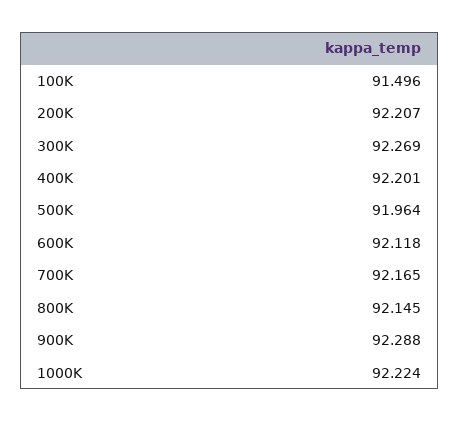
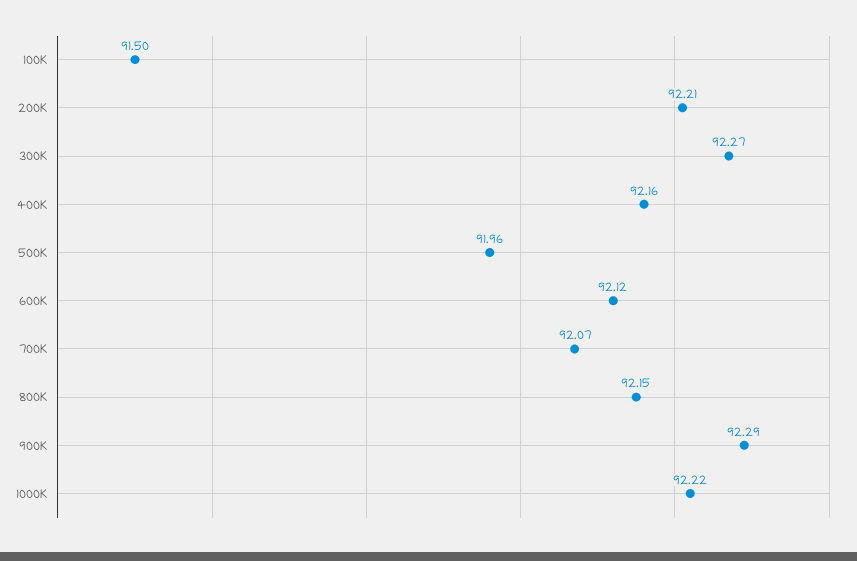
  {
    "100K": 91.496,
    "200K": 92.207,
    "300K": 92.269,
-   "400K": 92.201,
+   "400K": 92.16,
    "500K": 91.964,
    "600K": 92.118,
-   "700K": 92.165,
+   "700K": 92.07,
    "800K": 92.145,
    "900K": 92.288,
    "1000K": 92.224
  }

